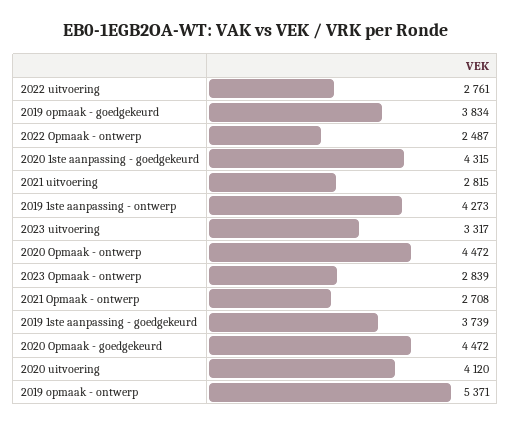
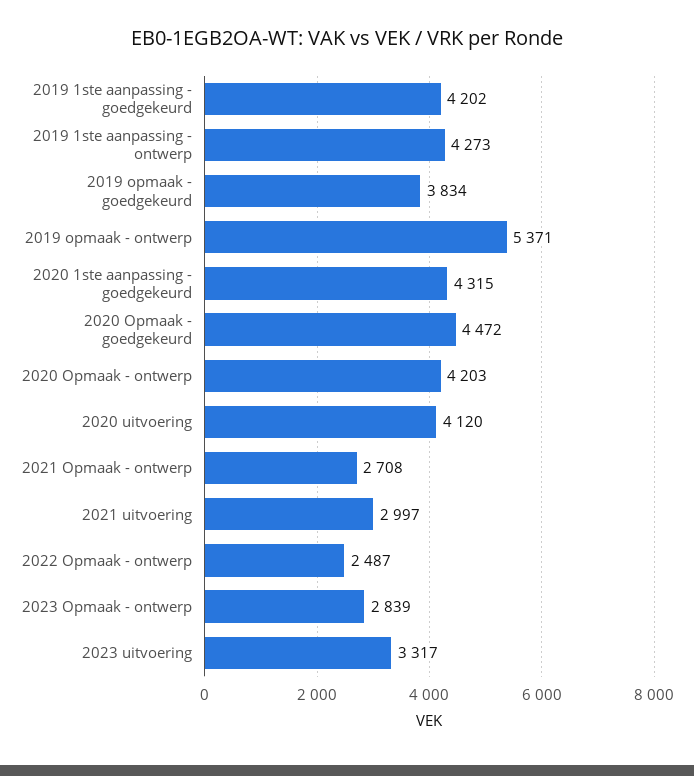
  {
-   "2022 uitvoering": 2761,
    "2019 opmaak - goedgekeurd": 3834,
    "2022 Opmaak - ontwerp": 2487,
    "2020 1ste aanpassing - goedgekeurd": 4315,
-   "2021 uitvoering": 2815,
+   "2021 uitvoering": 2997,
    "2019 1ste aanpassing - ontwerp": 4273,
    "2023 uitvoering": 3317,
-   "2020 Opmaak - ontwerp": 4472,
+   "2020 Opmaak - ontwerp": 4203,
    "2023 Opmaak - ontwerp": 2839,
    "2021 Opmaak - ontwerp": 2708,
-   "2019 1ste aanpassing - goedgekeurd": 3739,
+   "2019 1ste aanpassing - goedgekeurd": 4202,
    "2020 Opmaak - goedgekeurd": 4472,
    "2020 uitvoering": 4120,
    "2019 opmaak - ontwerp": 5371
  }

